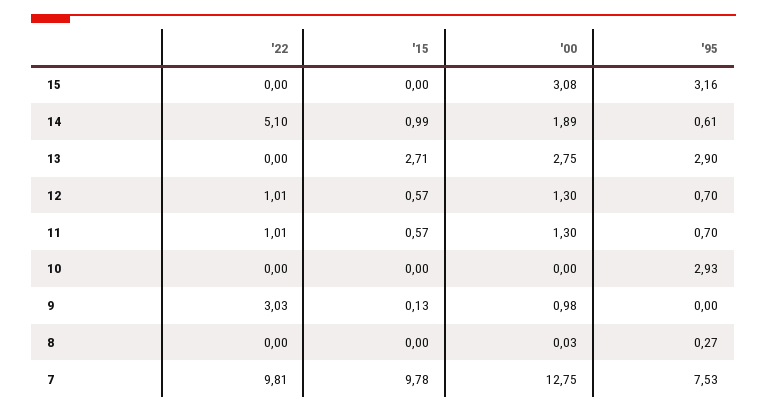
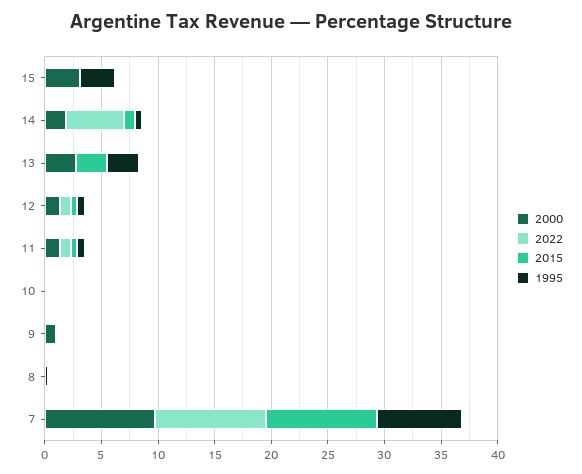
  {
    "'22": {
      "15": 0,
      "14": 5.1,
      "13": 0,
      "12": 1.01,
      "11": 1.01,
      "10": 0,
-     "9": 3.03,
+     "9": 0,
      "8": 0,
      "7": 9.81
    },
    "'15": {
      "15": 0,
      "14": 0.99,
      "13": 2.71,
      "12": 0.57,
      "11": 0.57,
      "10": 0,
      "9": 0.13,
      "8": 0,
      "7": 9.78
    },
    "'00": {
      "15": 3.08,
      "14": 1.89,
      "13": 2.75,
      "12": 1.3,
      "11": 1.3,
      "10": 0,
      "9": 0.98,
      "8": 0.03,
-     "7": 12.75
+     "7": 10
    },
    "'95": {
      "15": 3.16,
      "14": 0.61,
      "13": 2.9,
      "12": 0.7,
      "11": 0.7,
-     "10": 2.93,
+     "10": 0,
      "9": 0,
      "8": 0.27,
      "7": 7.53
    }
  }

